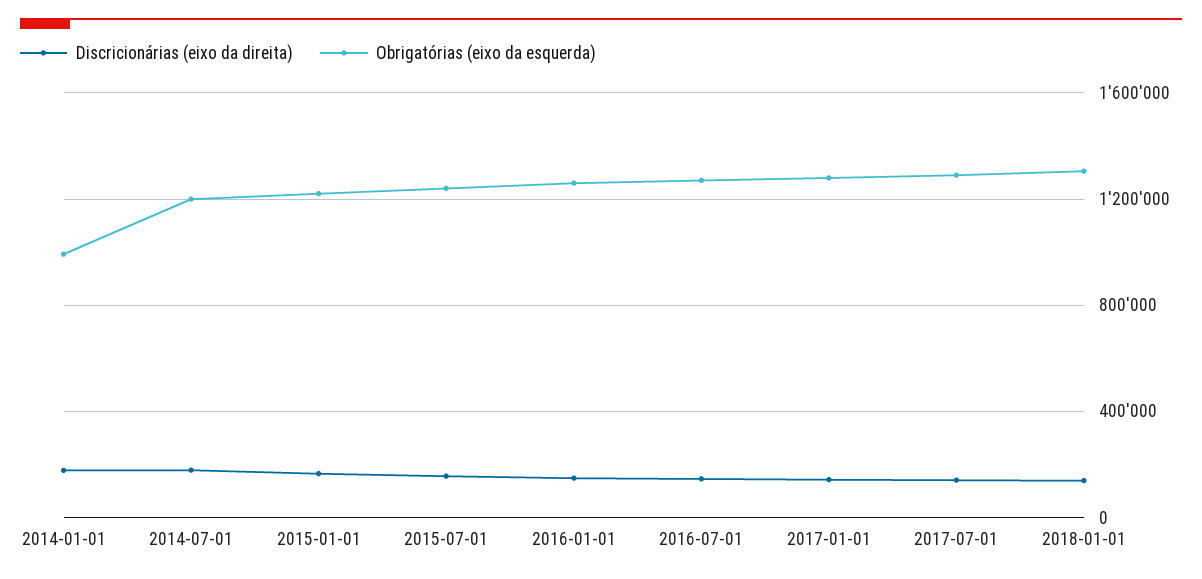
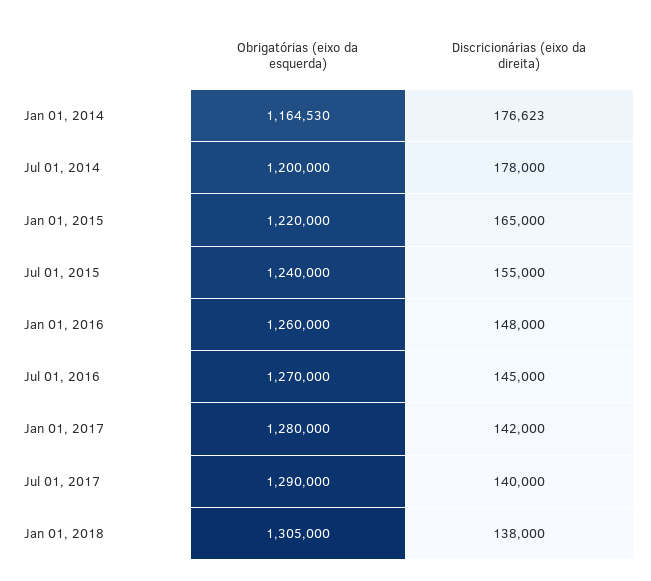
  {
    "Discricionárias (eixo da direita)": {
      "2014-01-01": 176623,
      "2014-07-01": 178000,
      "2015-01-01": 165000,
      "2015-07-01": 155000,
      "2016-01-01": 148000,
      "2016-07-01": 145000,
      "2017-01-01": 142000,
      "2017-07-01": 140000,
      "2018-01-01": 138000
    },
    "Obrigatórias (eixo da esquerda)": {
-     "2014-01-01": 1000000,
+     "2014-01-01": 1164530,
      "2014-07-01": 1200000,
      "2015-01-01": 1220000,
      "2015-07-01": 1240000,
      "2016-01-01": 1260000,
      "2016-07-01": 1270000,
      "2017-01-01": 1280000,
      "2017-07-01": 1290000,
      "2018-01-01": 1305000
    }
  }

